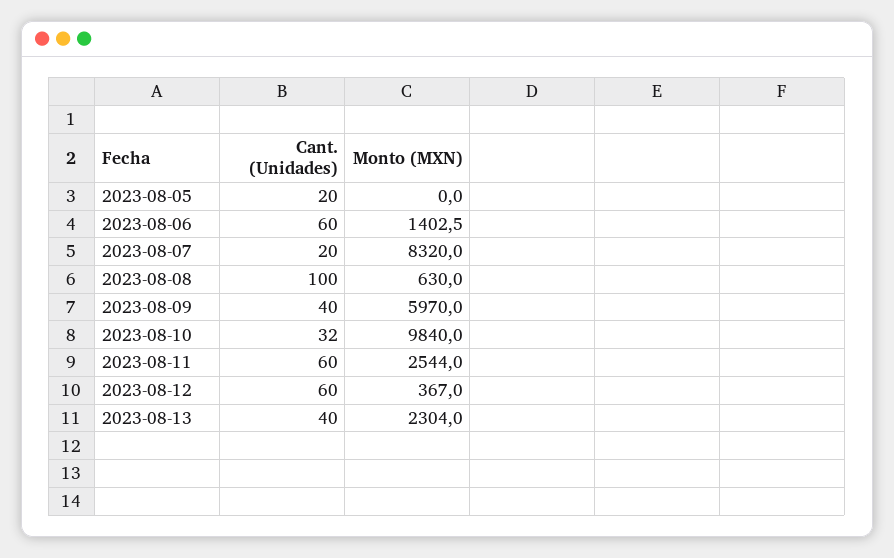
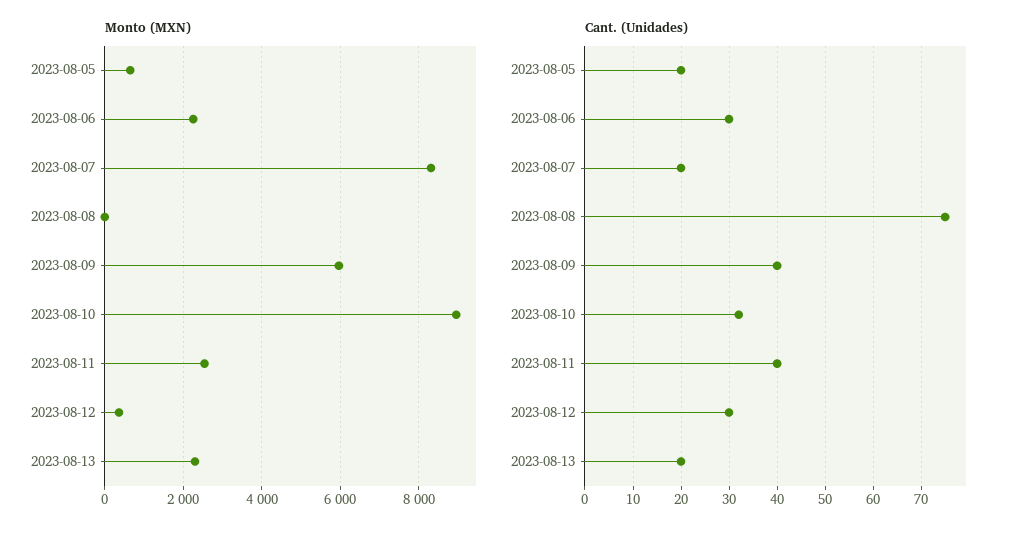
  {
    "Cant. (Unidades)": {
      "2023-08-05": 20,
-     "2023-08-06": 60,
+     "2023-08-06": 30,
      "2023-08-07": 20,
-     "2023-08-08": 100,
+     "2023-08-08": 75,
      "2023-08-09": 40,
      "2023-08-10": 32,
-     "2023-08-11": 60,
+     "2023-08-11": 40,
-     "2023-08-12": 60,
+     "2023-08-12": 30,
-     "2023-08-13": 40
+     "2023-08-13": 20
    },
    "Monto (MXN)": {
-     "2023-08-05": 0,
+     "2023-08-05": 600,
-     "2023-08-06": 1402.5,
+     "2023-08-06": 2200,
      "2023-08-07": 8320,
-     "2023-08-08": 630,
+     "2023-08-08": 0,
      "2023-08-09": 5970,
-     "2023-08-10": 9840,
+     "2023-08-10": 9000,
      "2023-08-11": 2544,
      "2023-08-12": 367,
      "2023-08-13": 2304
    }
  }

